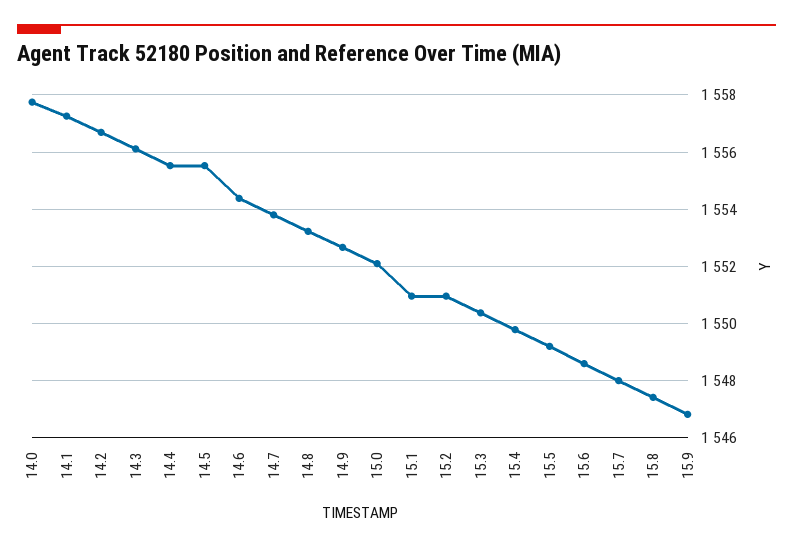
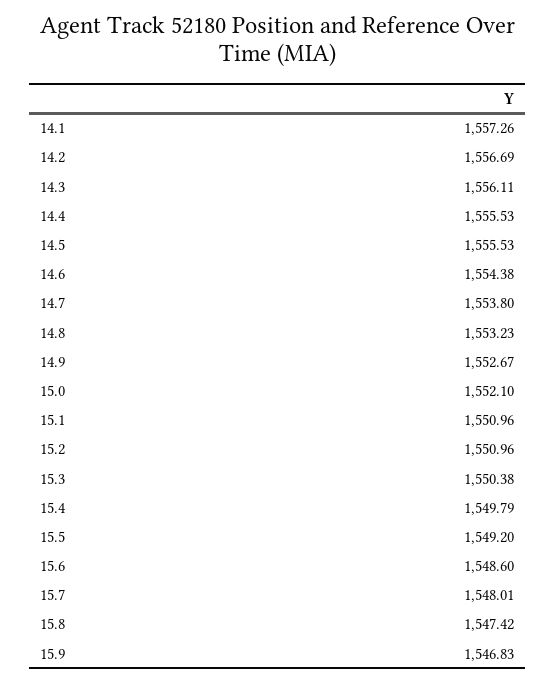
  {
-   "14.0": 1557.75,
    "14.1": 1557.26,
    "14.2": 1556.69,
    "14.3": 1556.11,
    "14.4": 1555.53,
    "14.5": 1555.53,
    "14.6": 1554.38,
    "14.7": 1553.8,
    "14.8": 1553.23,
    "14.9": 1552.67,
    "15.0": 1552.1,
    "15.1": 1550.96,
    "15.2": 1550.96,
    "15.3": 1550.38,
    "15.4": 1549.79,
    "15.5": 1549.2,
    "15.6": 1548.6,
    "15.7": 1548.01,
    "15.8": 1547.42,
    "15.9": 1546.83
  }

